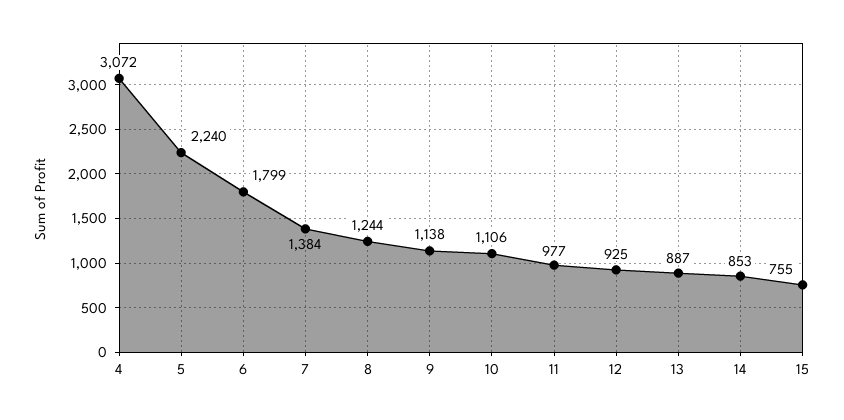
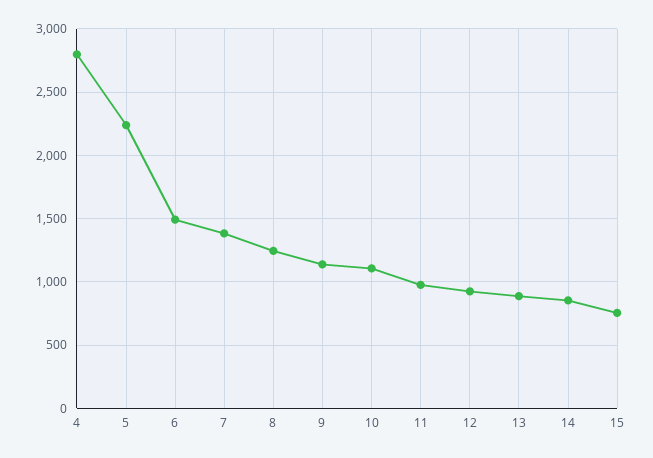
  {
-   "4": 3072,
+   "4": 2800,
    "5": 2240,
-   "6": 1799,
+   "6": 1500,
    "7": 1384,
    "8": 1244,
    "9": 1138,
    "10": 1106,
    "11": 977,
    "12": 925,
    "13": 887,
    "14": 853,
    "15": 755
  }

